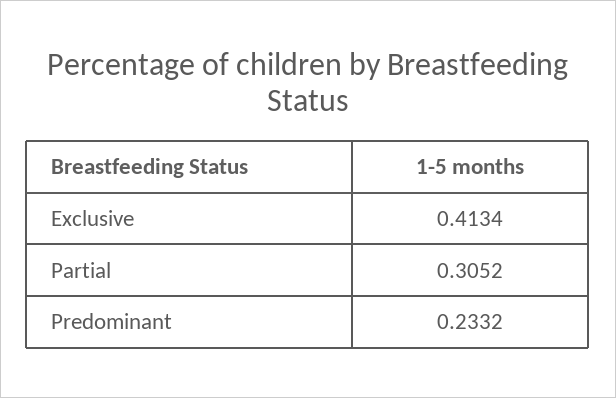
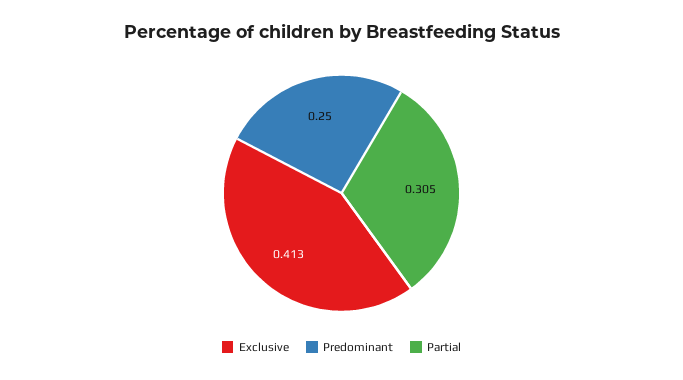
  {
    "Exclusive": 0.4134,
    "Partial": 0.3052,
-   "Predominant": 0.2332
+   "Predominant": 0.25
  }

